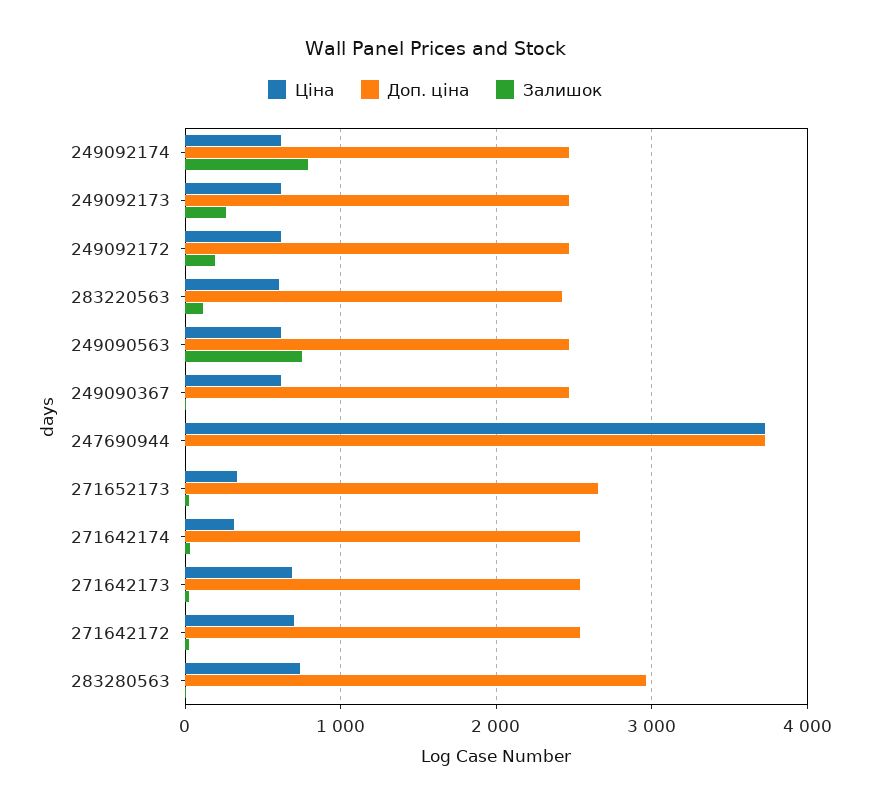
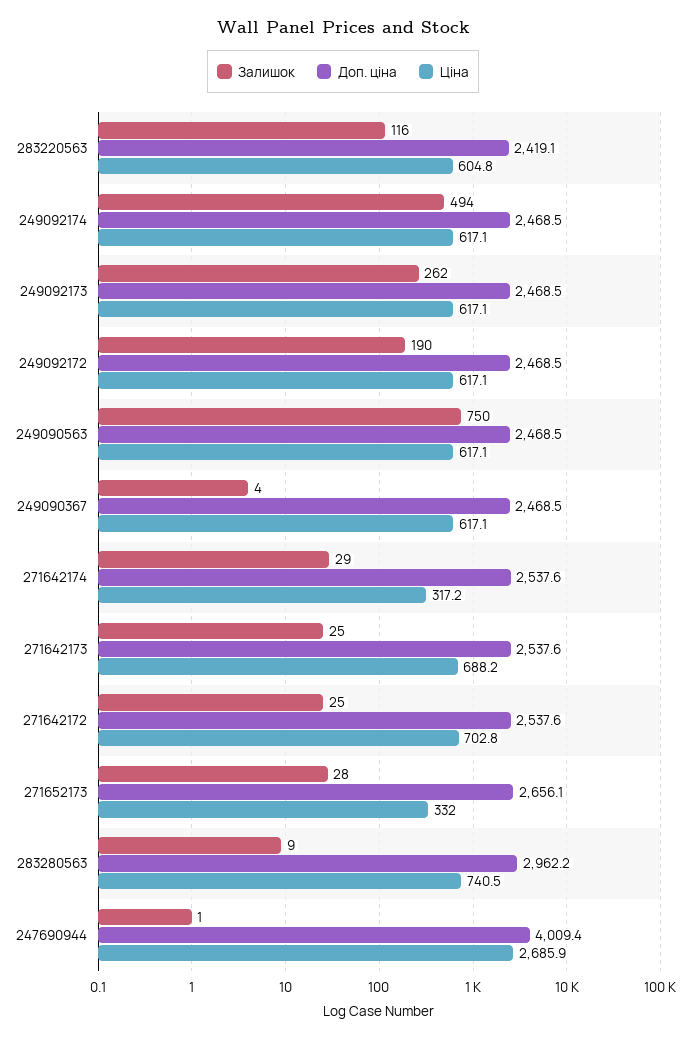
  {
    "Ціна": {
      "249092174": 617.1,
      "249092173": 617.1,
      "249092172": 617.1,
      "283220563": 604.8,
      "249090563": 617.1,
      "249090367": 617.1,
-     "247690944": 3700,
+     "247690944": 2685.9,
      "271652173": 332,
      "271642174": 317.2,
      "271642173": 688.2,
      "271642172": 702.8,
      "283280563": 740.5
    },
    "Доп. ціна": {
      "249092174": 2468.5,
      "249092173": 2468.5,
      "249092172": 2468.5,
      "283220563": 2419.1,
      "249090563": 2468.5,
      "249090367": 2468.5,
-     "247690944": 3700,
+     "247690944": 4009.4,
      "271652173": 2656.1,
      "271642174": 2537.6,
      "271642173": 2537.6,
      "271642172": 2537.6,
      "283280563": 2962.2
    },
    "Залишок": {
-     "249092174": 800,
+     "249092174": 494,
      "249092173": 262,
      "249092172": 190,
      "283220563": 116,
      "249090563": 750,
      "249090367": 4,
      "247690944": 1,
      "271652173": 28,
      "271642174": 29,
      "271642173": 25,
      "271642172": 25,
      "283280563": 9
    }
  }

